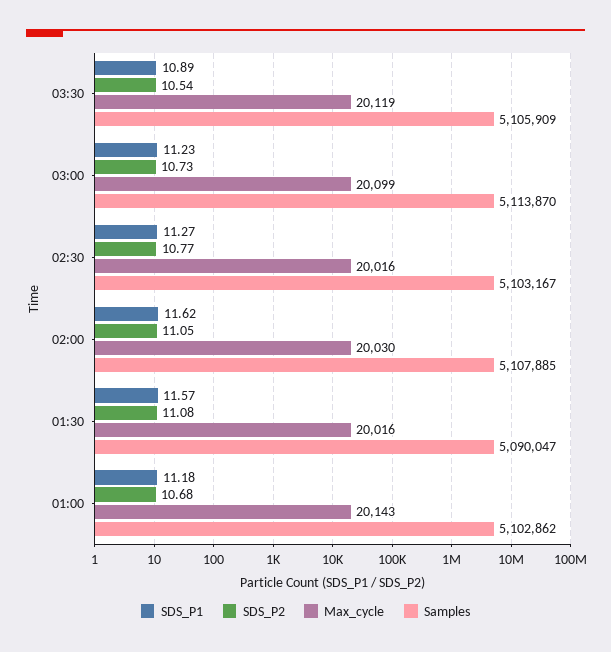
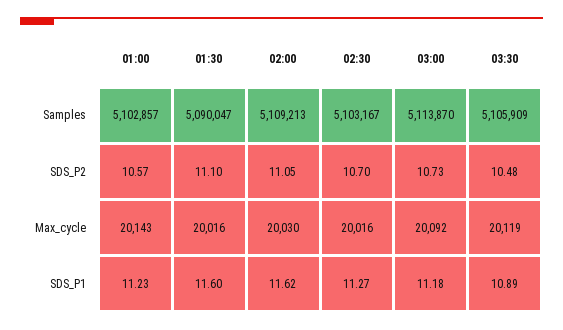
  {
    "SDS_P1": {
      "03:30": 10.89,
-     "03:00": 11.23,
+     "03:00": 11.18,
      "02:30": 11.27,
      "02:00": 11.62,
-     "01:30": 11.57,
+     "01:30": 11.6,
-     "01:00": 11.18
+     "01:00": 11.23
    },
    "SDS_P2": {
-     "03:30": 10.54,
+     "03:30": 10.48,
      "03:00": 10.73,
-     "02:30": 10.77,
+     "02:30": 10.7,
      "02:00": 11.05,
-     "01:30": 11.08,
+     "01:30": 11.1,
-     "01:00": 10.68
+     "01:00": 10.57
    },
    "Max_cycle": {
      "03:30": 20119,
-     "03:00": 20099,
+     "03:00": 20092,
      "02:30": 20016,
      "02:00": 20030,
      "01:30": 20016,
      "01:00": 20143
    },
    "Samples": {
      "03:30": 5105909,
      "03:00": 5113870,
      "02:30": 5103167,
-     "02:00": 5107885,
+     "02:00": 5109213,
      "01:30": 5090047,
-     "01:00": 5102862
+     "01:00": 5102857
    }
  }

